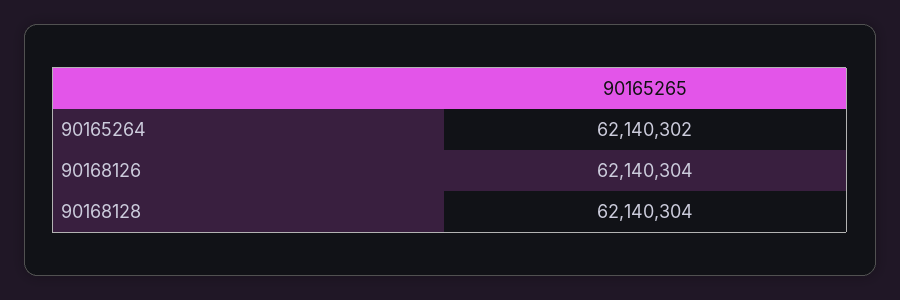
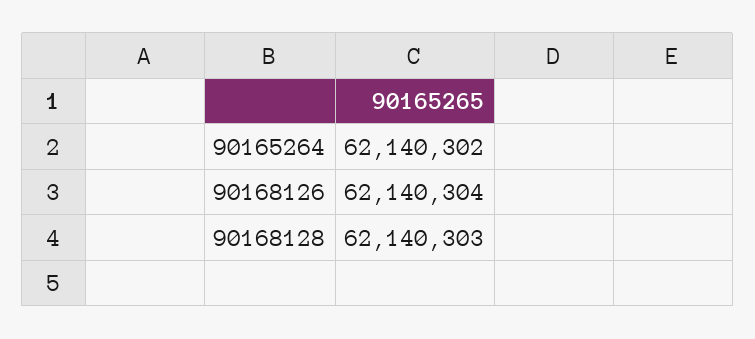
  {
    "90165264": 62140302,
    "90168126": 62140304,
-   "90168128": 62140304
+   "90168128": 62140303
  }

